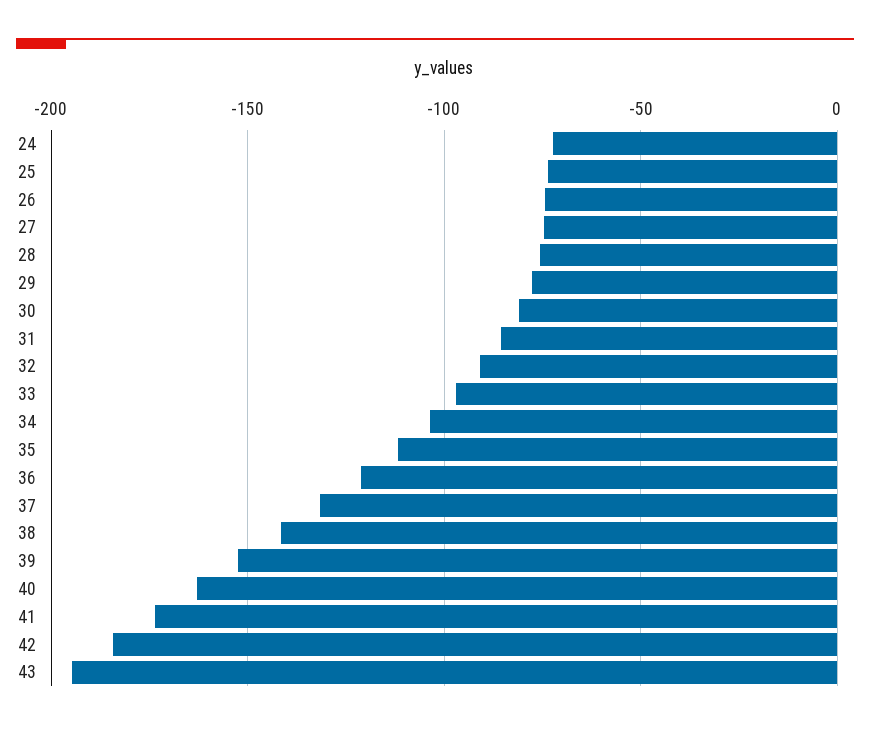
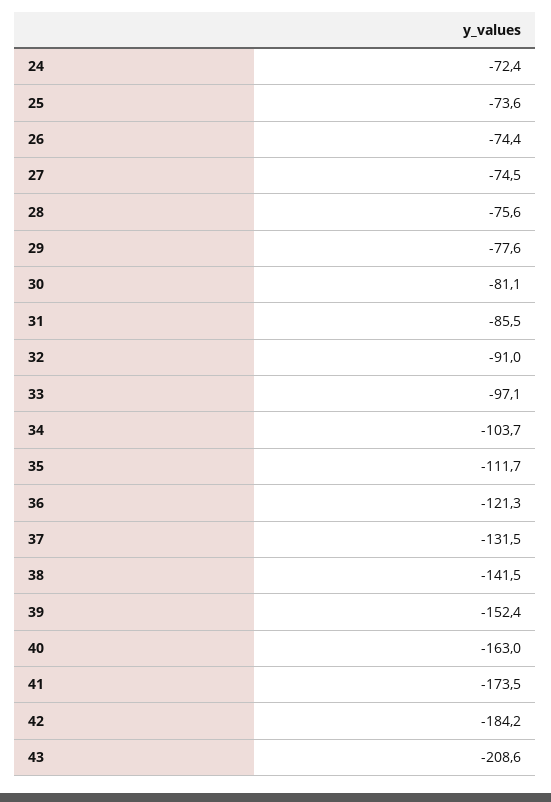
  {
    "24": -72.4,
    "25": -73.6,
    "26": -74.4,
    "27": -74.5,
    "28": -75.6,
    "29": -77.6,
    "30": -81.1,
    "31": -85.5,
    "32": -91,
    "33": -97.1,
    "34": -103.7,
    "35": -111.7,
    "36": -121.3,
    "37": -131.5,
    "38": -141.5,
    "39": -152.4,
    "40": -163,
    "41": -173.5,
    "42": -184.2,
-   "43": -195
+   "43": -208.6
  }

